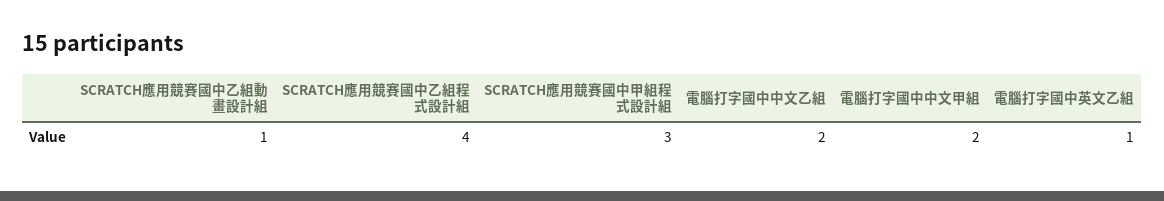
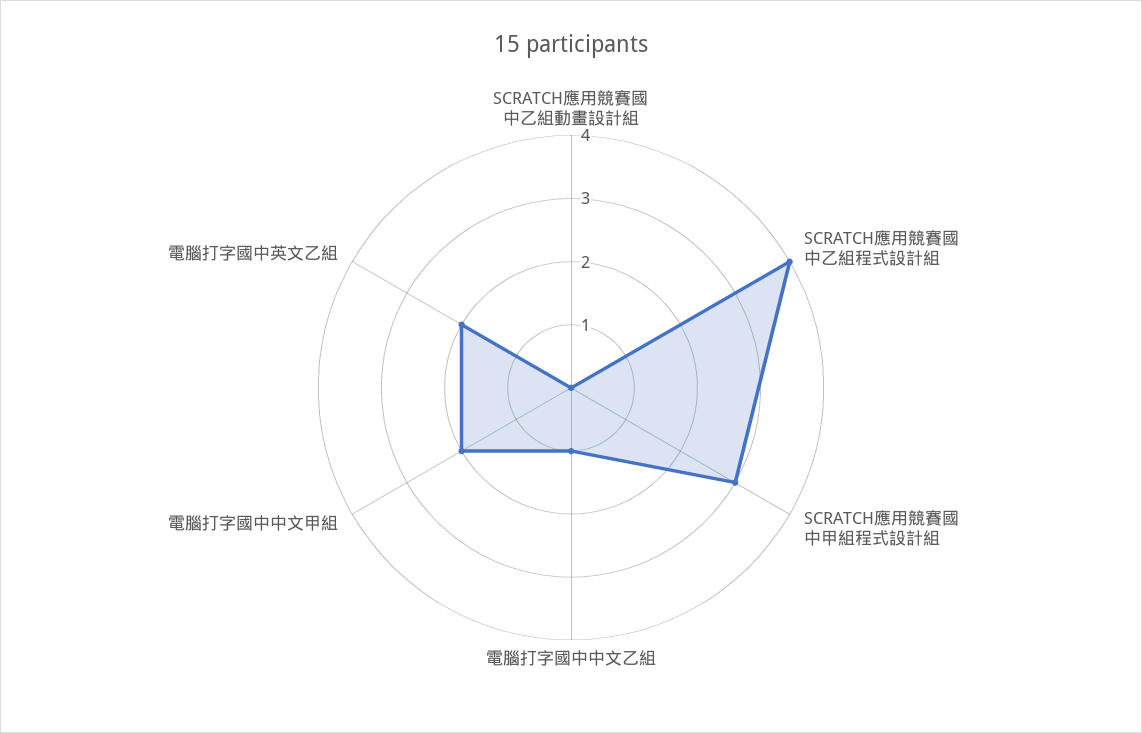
  {
-   "SCRATCH應用競賽國中乙組動畫設計組": 1,
+   "SCRATCH應用競賽國中乙組動畫設計組": 0,
    "SCRATCH應用競賽國中乙組程式設計組": 4,
    "SCRATCH應用競賽國中甲組程式設計組": 3,
-   "電腦打字國中中文乙組": 2,
+   "電腦打字國中中文乙組": 1,
    "電腦打字國中中文甲組": 2,
-   "電腦打字國中英文乙組": 1
+   "電腦打字國中英文乙組": 2
  }

